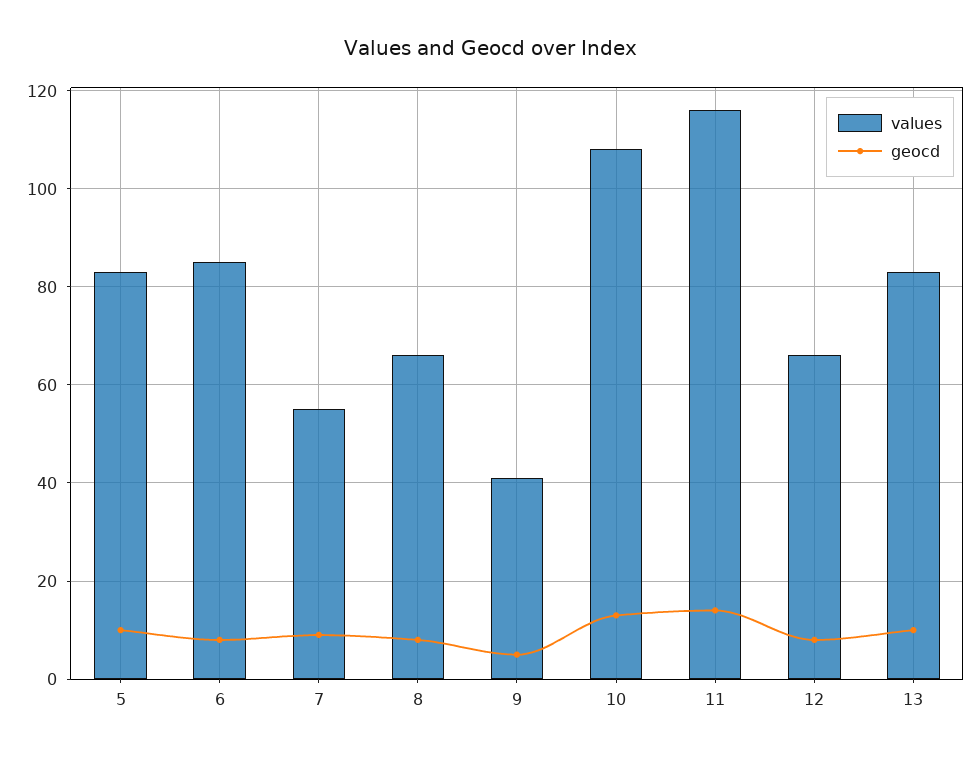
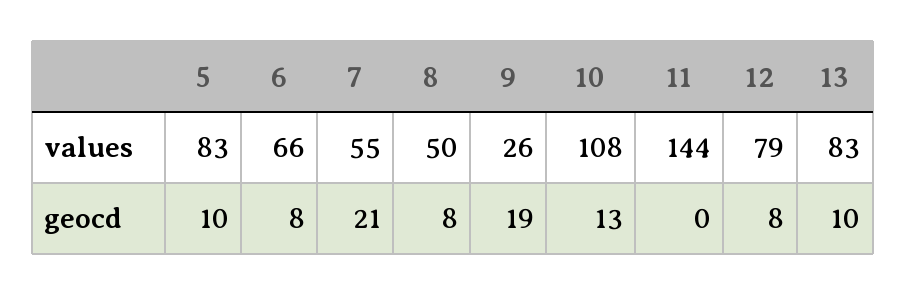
  {
    "values": {
      "5": 83,
-     "6": 85,
+     "6": 66,
      "7": 55,
-     "8": 65,
+     "8": 50,
-     "9": 40,
+     "9": 26,
      "10": 108,
-     "11": 115,
+     "11": 144,
-     "12": 65,
+     "12": 79,
      "13": 83
    },
    "geocd": {
      "5": 10,
      "6": 8,
-     "7": 10,
+     "7": 21,
      "8": 8,
-     "9": 5,
+     "9": 19,
      "10": 13,
-     "11": 15,
+     "11": 0,
      "12": 8,
      "13": 10
    }
  }

